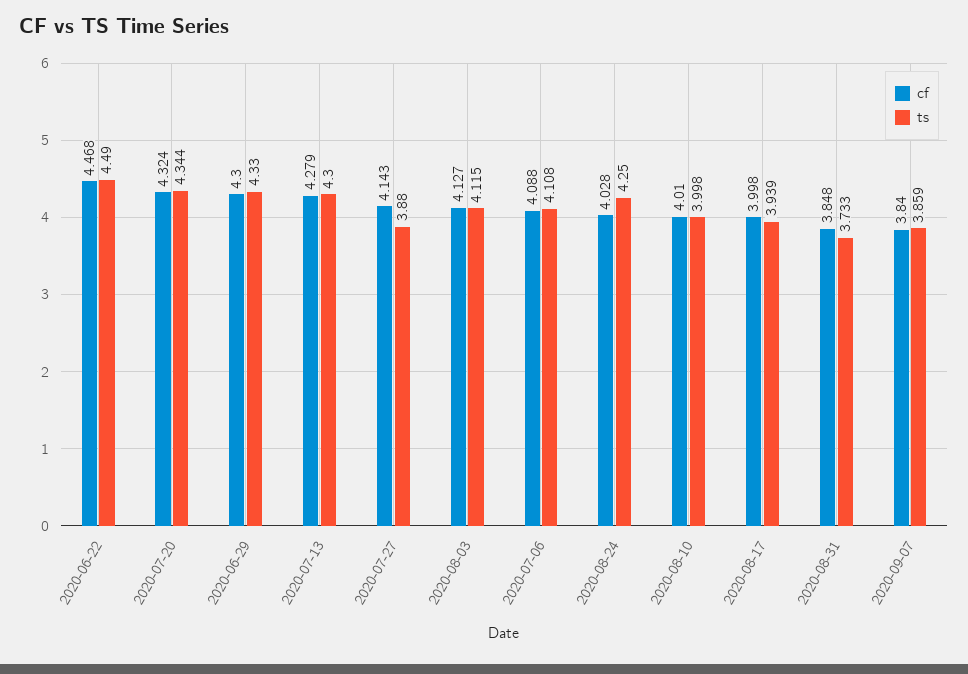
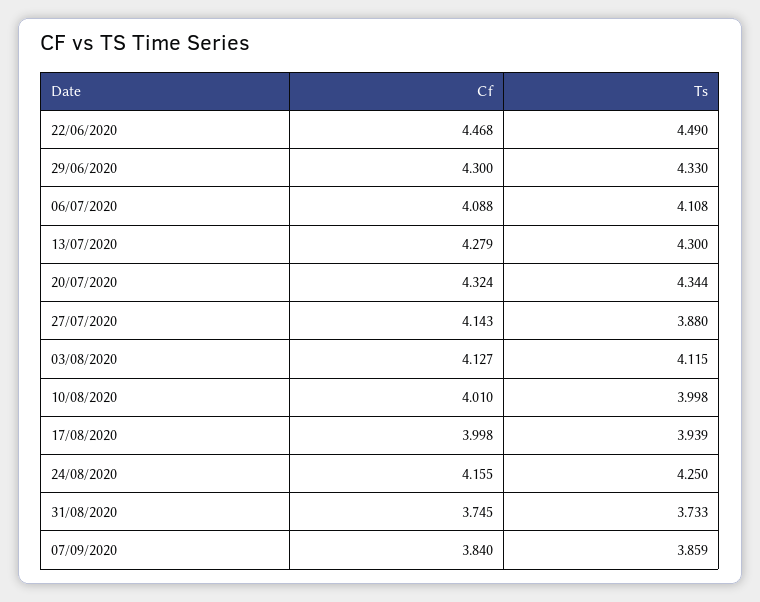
  {
    "cf": {
      "2020-06-22": 4.468,
      "2020-07-20": 4.324,
      "2020-06-29": 4.3,
      "2020-07-13": 4.279,
      "2020-07-27": 4.143,
      "2020-08-03": 4.127,
      "2020-07-06": 4.088,
-     "2020-08-24": 4.028,
+     "2020-08-24": 4.155,
      "2020-08-10": 4.01,
      "2020-08-17": 3.998,
-     "2020-08-31": 3.848,
+     "2020-08-31": 3.745,
      "2020-09-07": 3.84
    },
    "ts": {
      "2020-06-22": 4.49,
      "2020-07-20": 4.344,
      "2020-06-29": 4.33,
      "2020-07-13": 4.3,
      "2020-07-27": 3.88,
      "2020-08-03": 4.115,
      "2020-07-06": 4.108,
      "2020-08-24": 4.25,
      "2020-08-10": 3.998,
      "2020-08-17": 3.939,
      "2020-08-31": 3.733,
      "2020-09-07": 3.859
    }
  }

